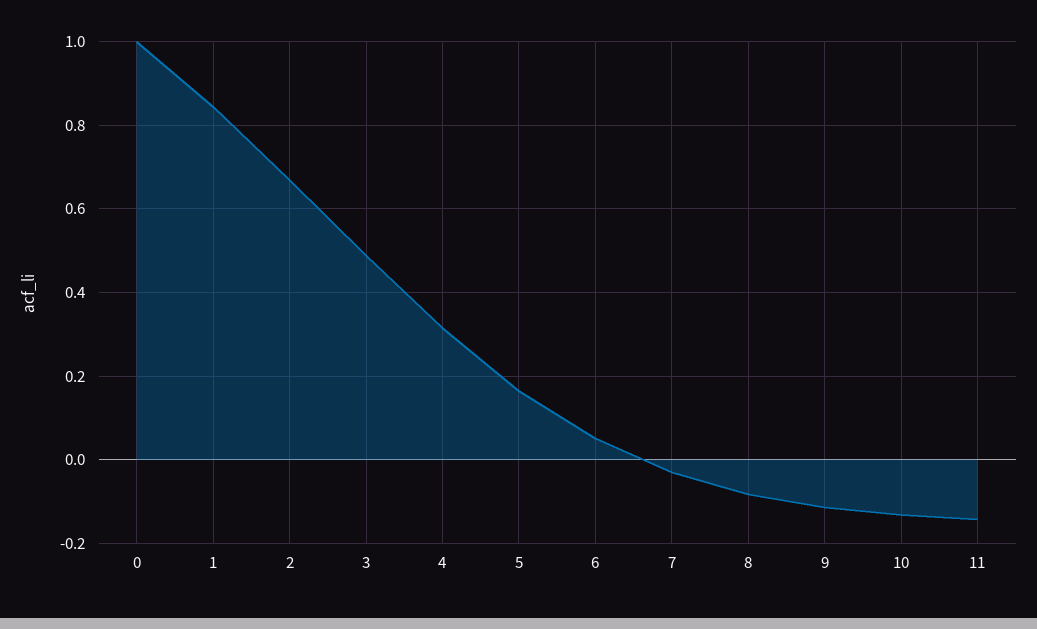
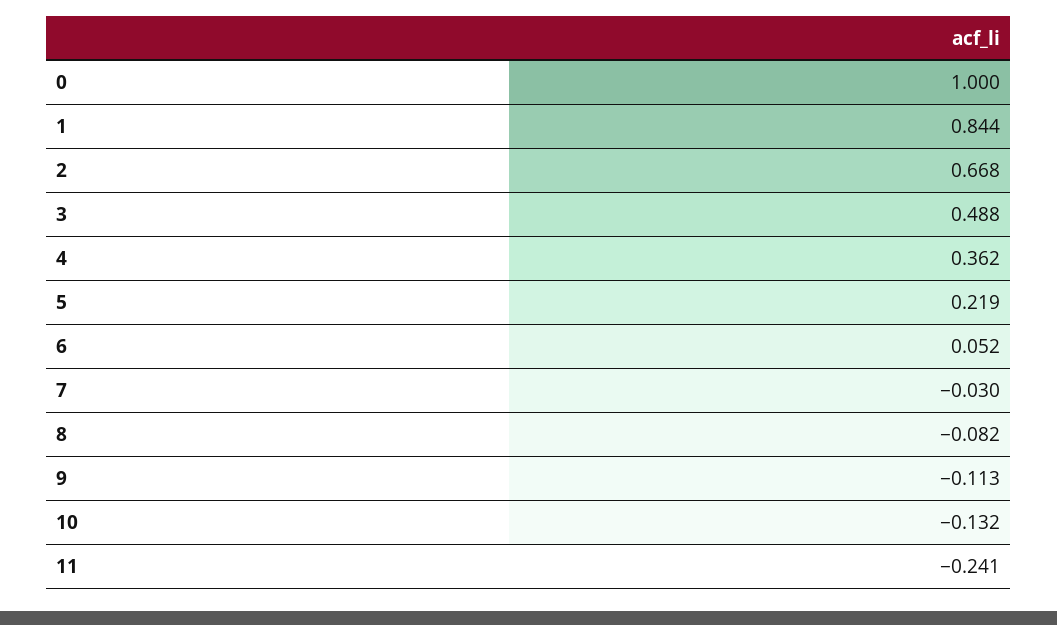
  {
    "0": 1,
    "1": 0.844,
    "2": 0.668,
    "3": 0.488,
-   "4": 0.32,
+   "4": 0.362,
-   "5": 0.16,
+   "5": 0.219,
    "6": 0.052,
    "7": -0.03,
    "8": -0.082,
    "9": -0.113,
    "10": -0.132,
-   "11": -0.14
+   "11": -0.241
  }

